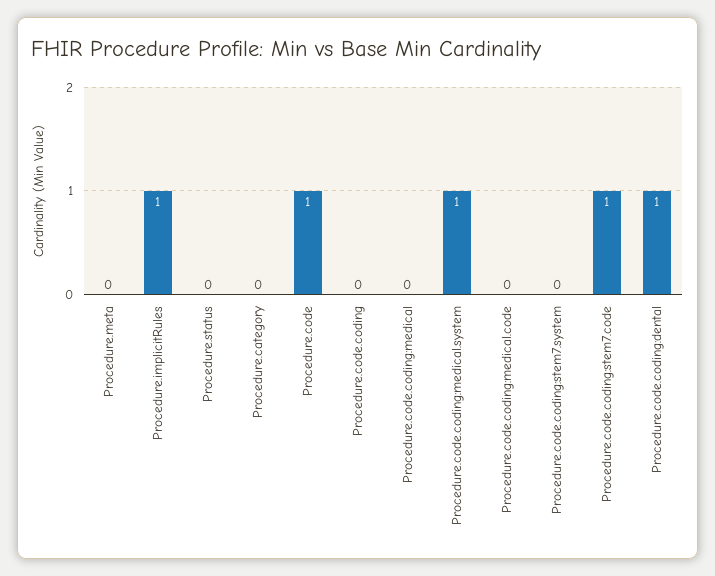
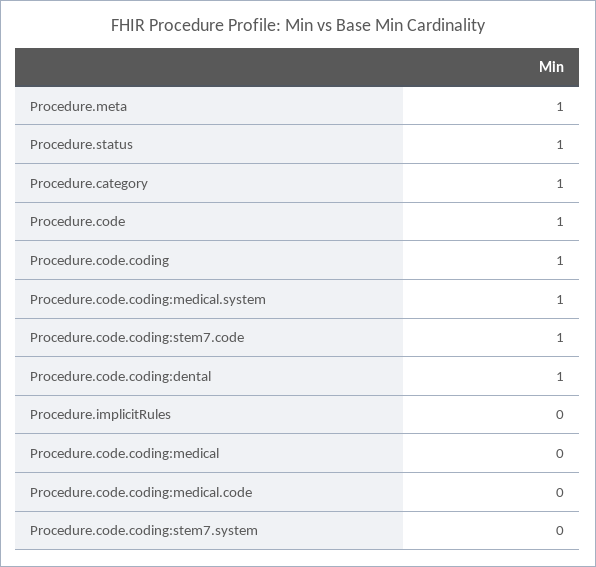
  {
-   "Procedure.meta": 0,
+   "Procedure.meta": 1,
-   "Procedure.implicitRules": 1,
+   "Procedure.implicitRules": 0,
-   "Procedure.status": 0,
+   "Procedure.status": 1,
-   "Procedure.category": 0,
+   "Procedure.category": 1,
    "Procedure.code": 1,
-   "Procedure.code.coding": 0,
+   "Procedure.code.coding": 1,
    "Procedure.code.coding:medical": 0,
    "Procedure.code.coding:medical.system": 1,
    "Procedure.code.coding:medical.code": 0,
    "Procedure.code.coding:stem7.system": 0,
    "Procedure.code.coding:stem7.code": 1,
    "Procedure.code.coding:dental": 1
  }

